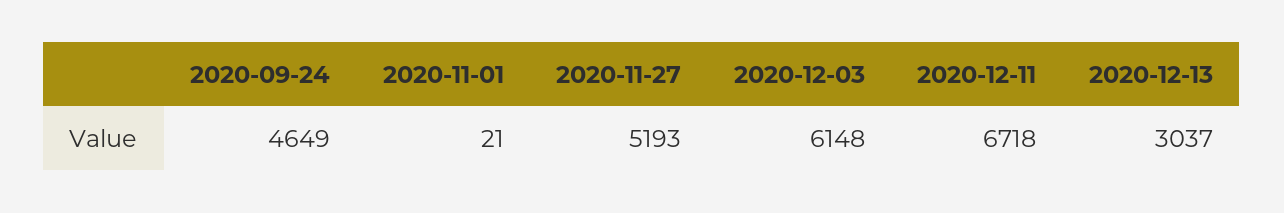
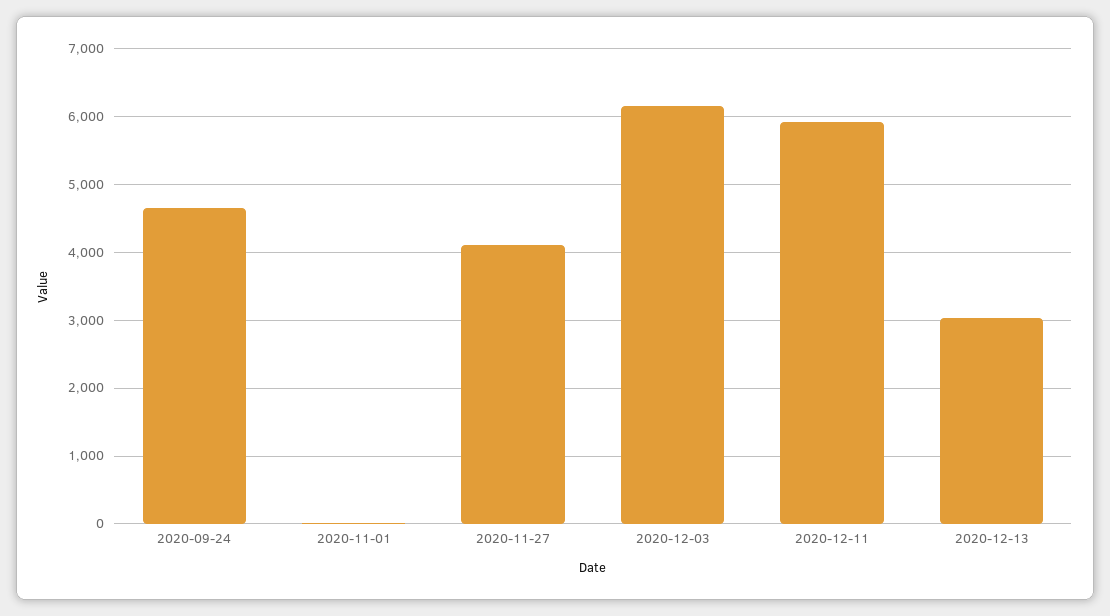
  {
    "2020-09-24": 4649,
    "2020-11-01": 21,
-   "2020-11-27": 5193,
+   "2020-11-27": 4100,
    "2020-12-03": 6148,
-   "2020-12-11": 6718,
+   "2020-12-11": 5900,
    "2020-12-13": 3037
  }

